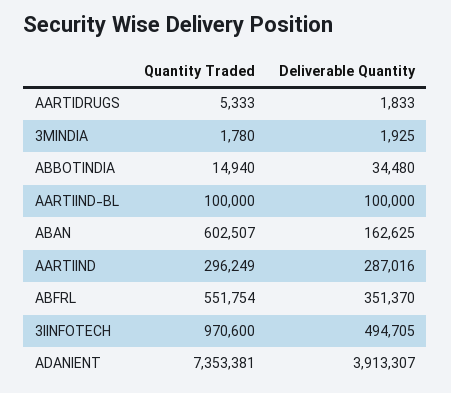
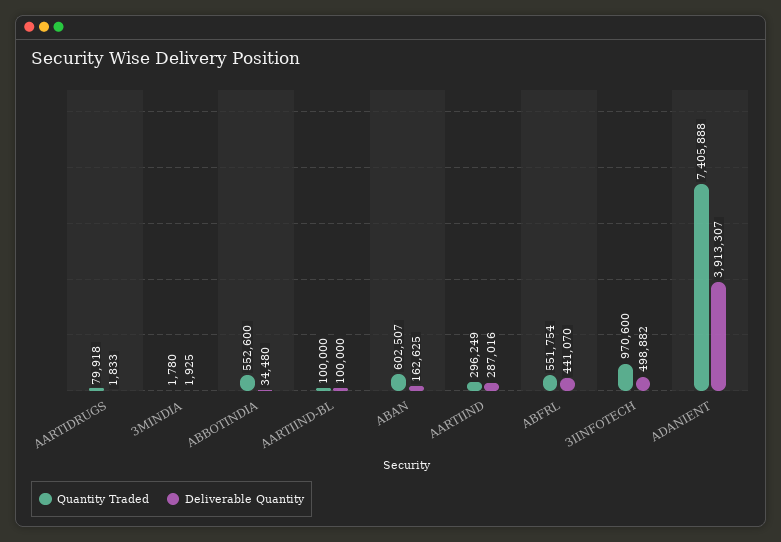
  {
    "Quantity Traded": {
-     "AARTIDRUGS": 5333,
+     "AARTIDRUGS": 79918,
      "3MINDIA": 1780,
-     "ABBOTINDIA": 14940,
+     "ABBOTINDIA": 552600,
      "AARTIIND-BL": 100000,
      "ABAN": 602507,
      "AARTIIND": 296249,
      "ABFRL": 551754,
      "3IINFOTECH": 970600,
-     "ADANIENT": 7353381
+     "ADANIENT": 7405888
    },
    "Deliverable Quantity": {
      "AARTIDRUGS": 1833,
      "3MINDIA": 1925,
      "ABBOTINDIA": 34480,
      "AARTIIND-BL": 100000,
      "ABAN": 162625,
      "AARTIIND": 287016,
-     "ABFRL": 351370,
+     "ABFRL": 441070,
-     "3IINFOTECH": 494705,
+     "3IINFOTECH": 498882,
      "ADANIENT": 3913307
    }
  }

